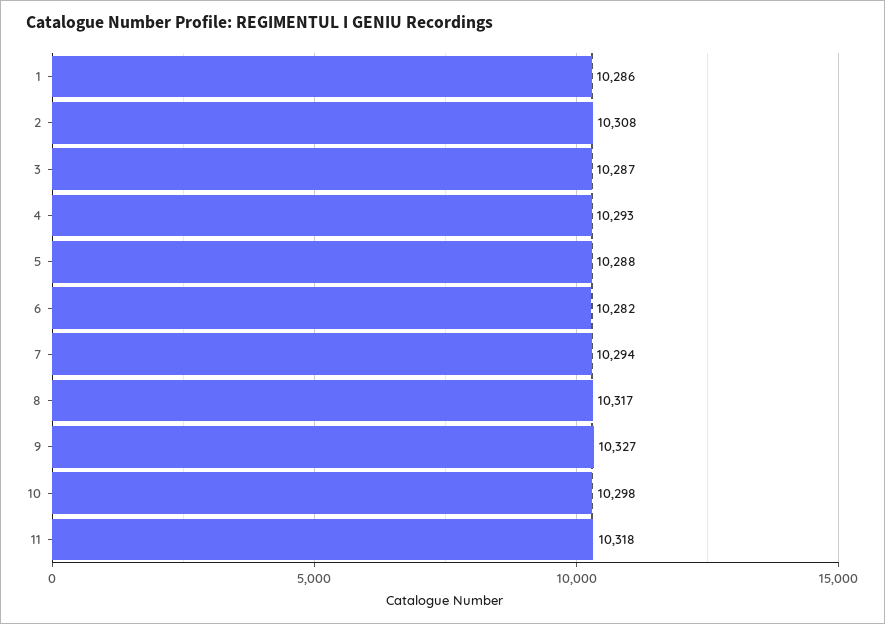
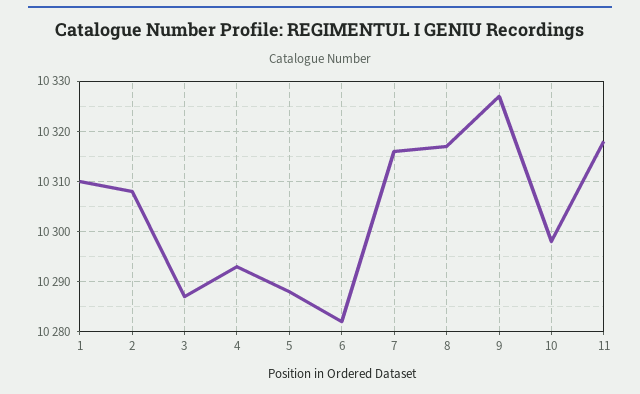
  {
-   "1": 10286,
+   "1": 10310,
    "2": 10308,
    "3": 10287,
    "4": 10293,
    "5": 10288,
    "6": 10282,
-   "7": 10294,
+   "7": 10315,
    "8": 10317,
    "9": 10327,
    "10": 10298,
    "11": 10318
  }

